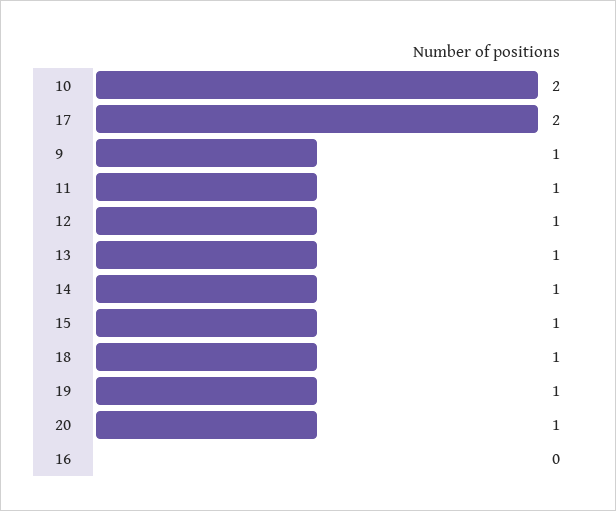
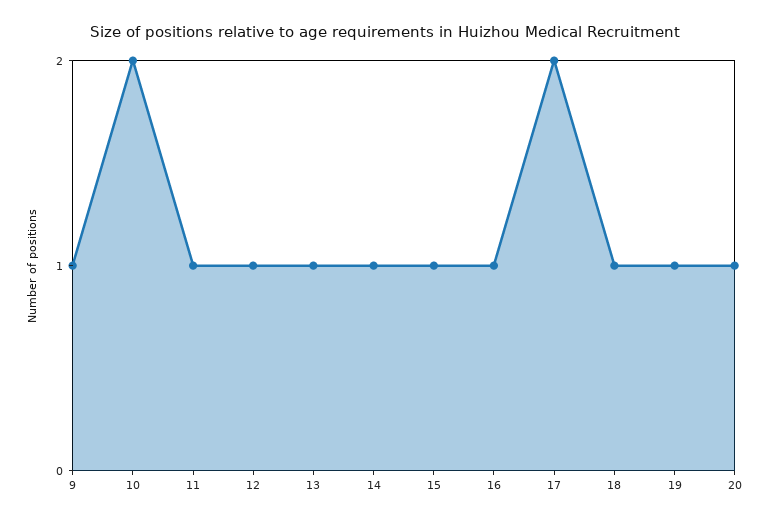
  {
    "10": 2,
    "17": 2,
    "9": 1,
    "11": 1,
    "12": 1,
    "13": 1,
    "14": 1,
    "15": 1,
    "18": 1,
    "19": 1,
    "20": 1,
-   "16": 0
+   "16": 1
  }

